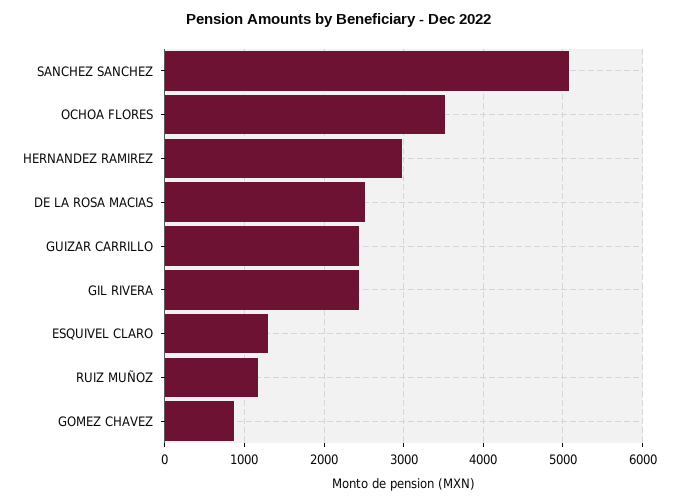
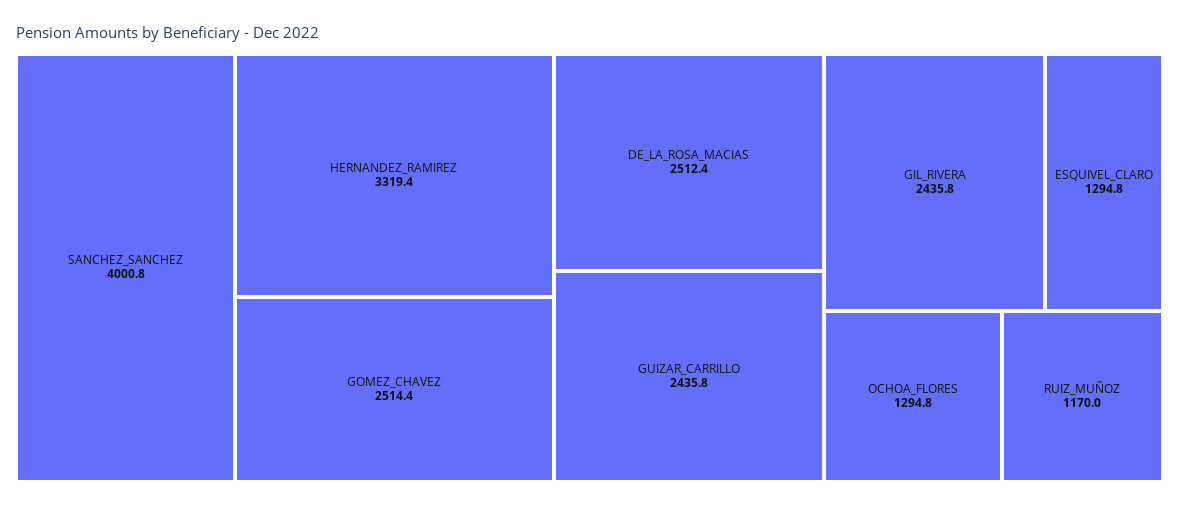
  {
-   "SANCHEZ SANCHEZ": 5100,
+   "SANCHEZ SANCHEZ": 4000.8,
-   "OCHOA FLORES": 3500,
+   "OCHOA FLORES": 1294.8,
-   "HERNANDEZ RAMIREZ": 3000,
+   "HERNANDEZ RAMIREZ": 3319.4,
    "DE LA ROSA MACIAS": 2512.4,
    "GUIZAR CARRILLO": 2435.8,
    "GIL RIVERA": 2435.8,
    "ESQUIVEL CLARO": 1294.8,
    "RUIZ MUÑOZ": 1170,
-   "GOMEZ CHAVEZ": 900
+   "GOMEZ CHAVEZ": 2514.4
  }

